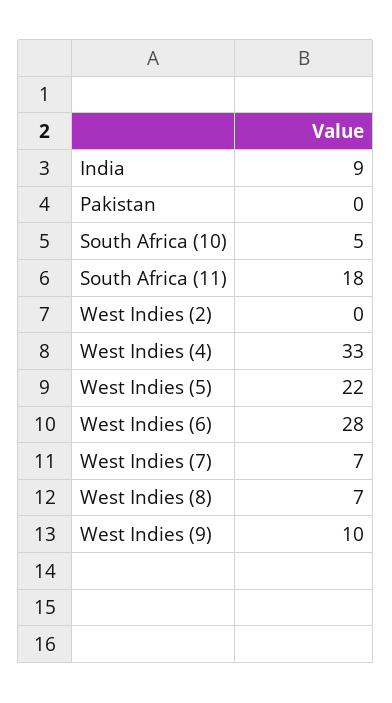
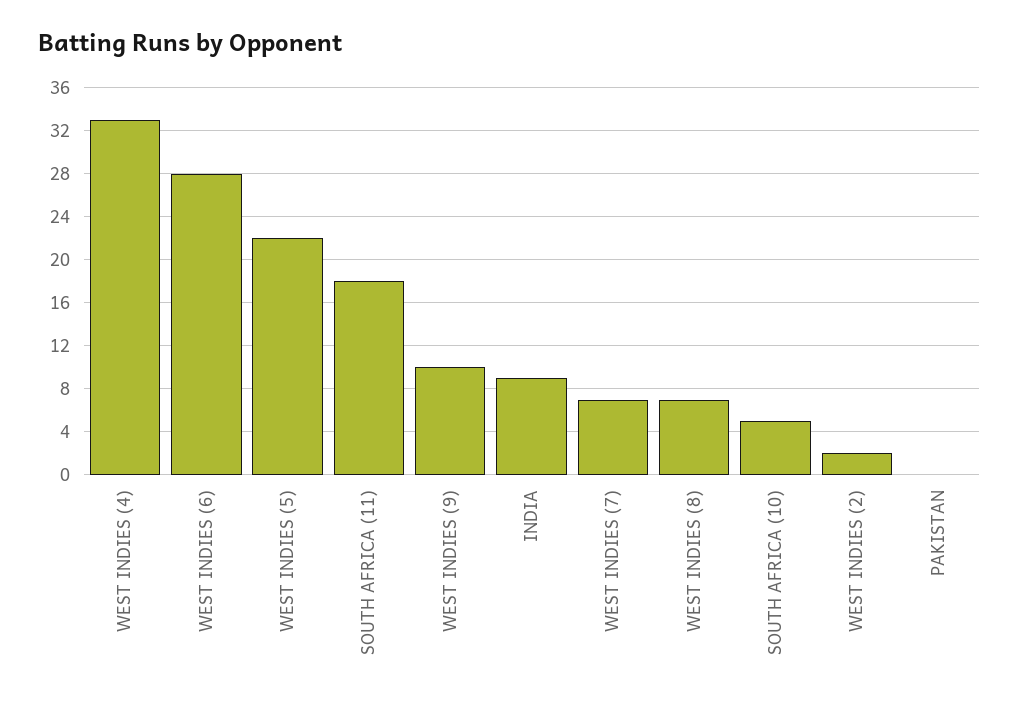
  {
    "India": 9,
    "Pakistan": 0,
    "South Africa (10)": 5,
    "South Africa (11)": 18,
-   "West Indies (2)": 0,
+   "West Indies (2)": 2,
    "West Indies (4)": 33,
    "West Indies (5)": 22,
    "West Indies (6)": 28,
    "West Indies (7)": 7,
    "West Indies (8)": 7,
    "West Indies (9)": 10
  }

